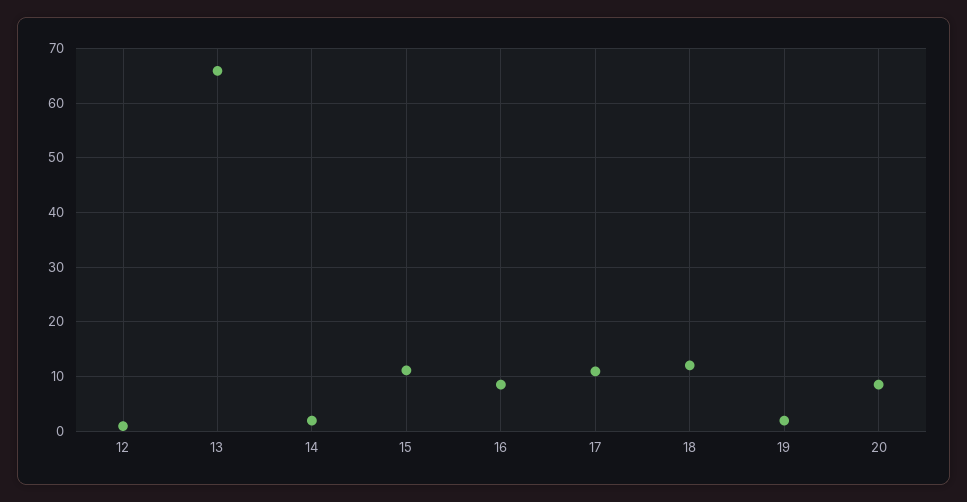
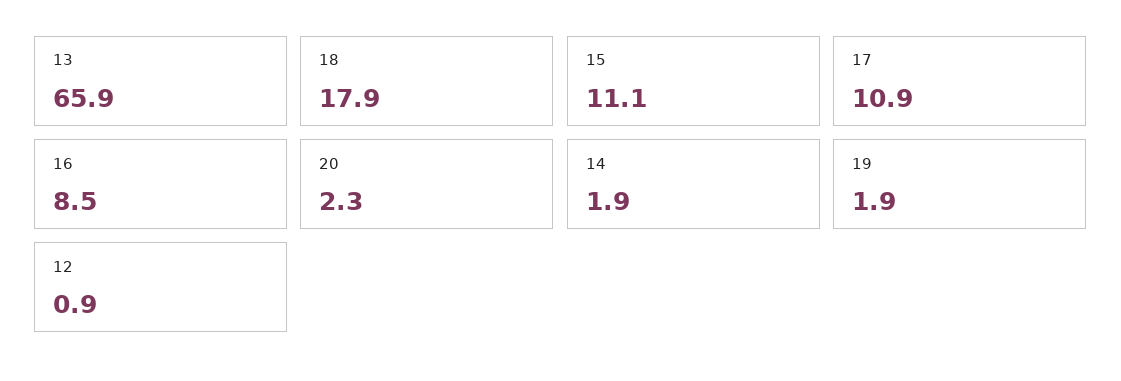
  {
    "12": 0.9,
    "13": 65.9,
    "14": 1.9,
    "15": 11.1,
    "16": 8.5,
    "17": 10.9,
-   "18": 12,
+   "18": 17.9,
    "19": 1.9,
-   "20": 8
+   "20": 2.3
  }

